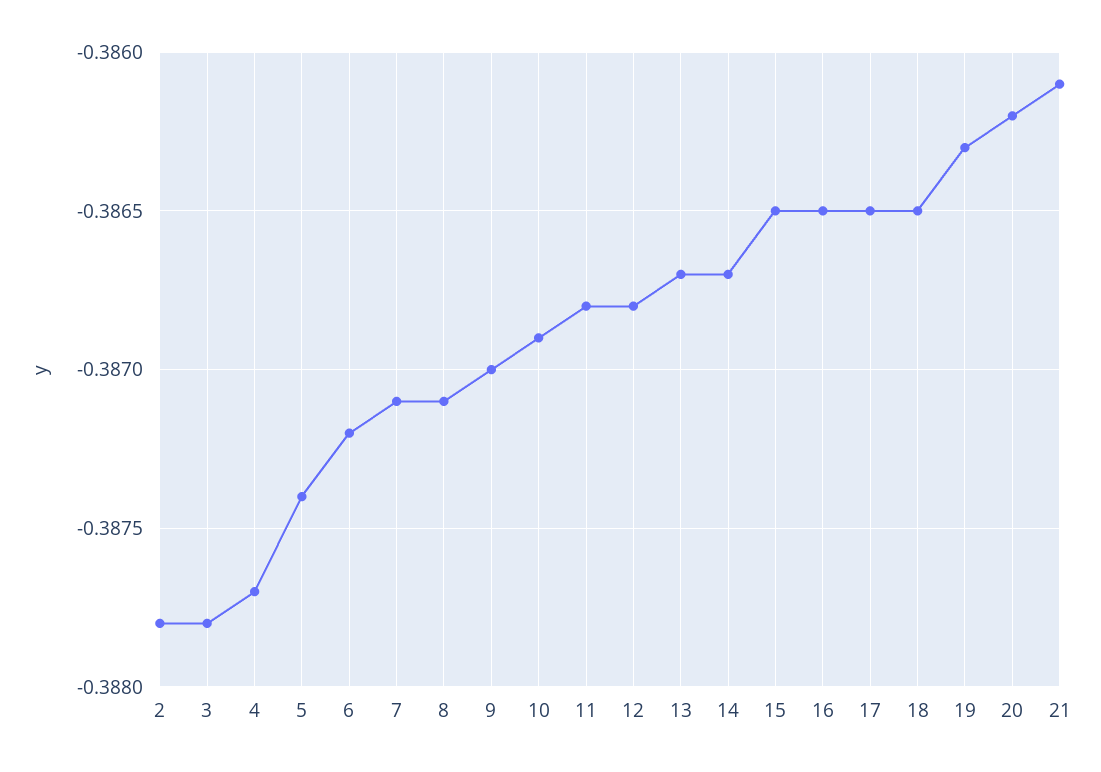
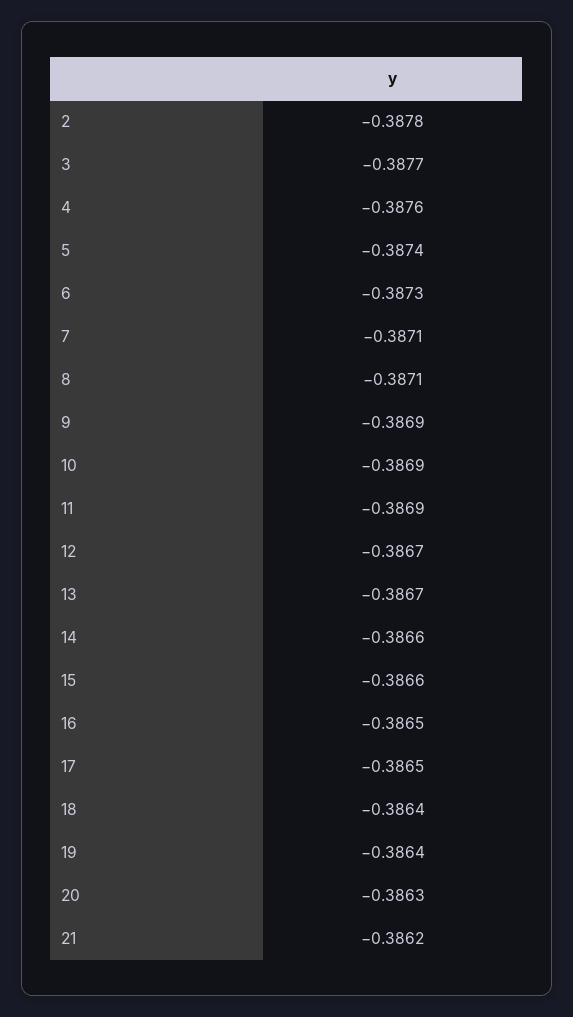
  {
    "2": -0.3878,
-   "3": -0.3878,
+   "3": -0.3877,
-   "4": -0.3877,
+   "4": -0.3876,
    "5": -0.3874,
-   "6": -0.3872,
+   "6": -0.3873,
    "7": -0.3871,
    "8": -0.3871,
-   "9": -0.387,
+   "9": -0.3869,
    "10": -0.3869,
-   "11": -0.3868,
+   "11": -0.3869,
-   "12": -0.3868,
+   "12": -0.3867,
    "13": -0.3867,
-   "14": -0.3867,
+   "14": -0.3866,
-   "15": -0.3865,
+   "15": -0.3866,
    "16": -0.3865,
    "17": -0.3865,
-   "18": -0.3865,
+   "18": -0.3864,
-   "19": -0.3863,
+   "19": -0.3864,
-   "20": -0.3862,
+   "20": -0.3863,
-   "21": -0.3861
+   "21": -0.3862
  }

